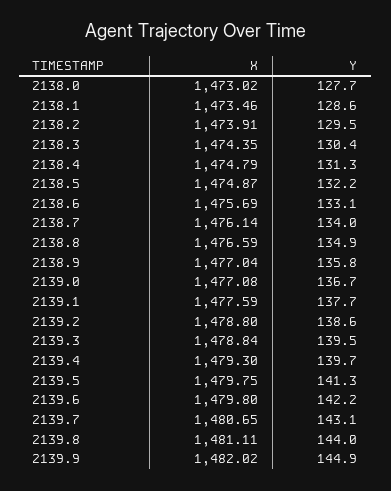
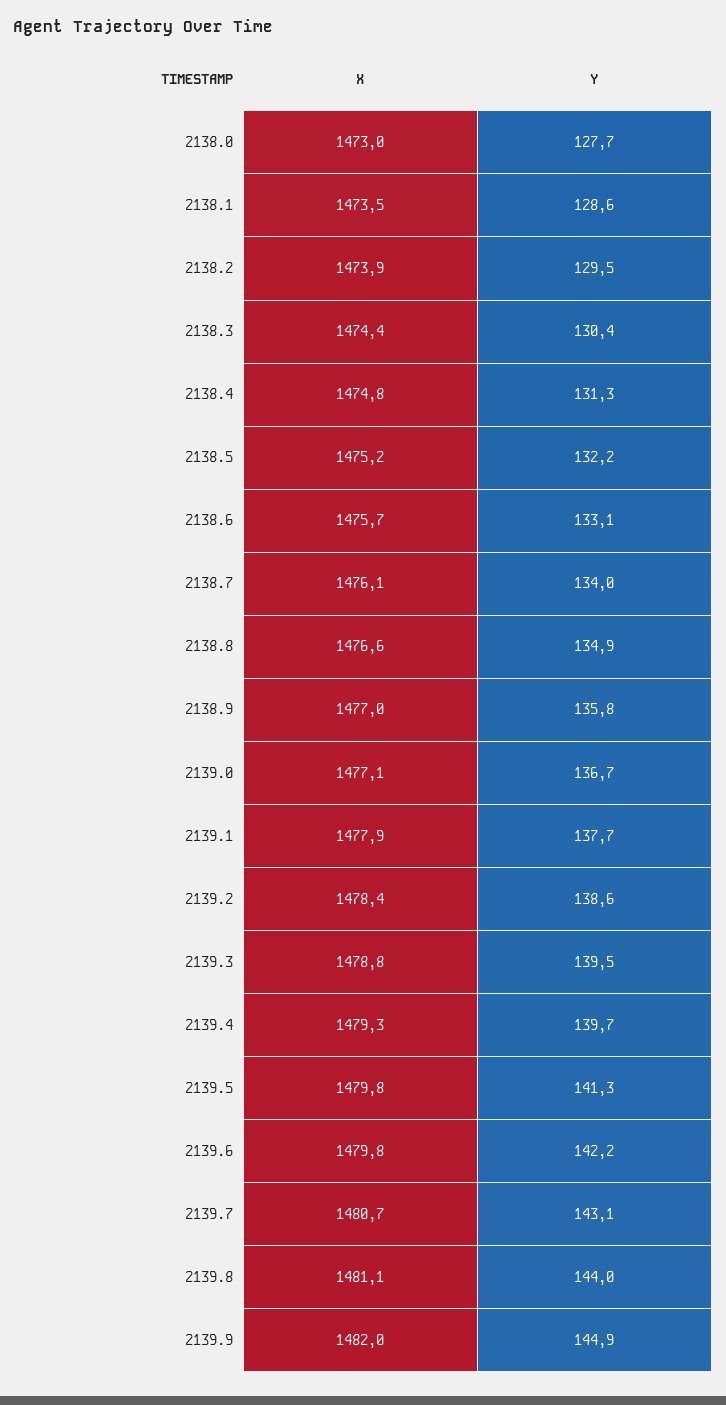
  {
    "X": {
      "2138.0": 1473.02,
      "2138.1": 1473.46,
      "2138.2": 1473.91,
      "2138.3": 1474.35,
      "2138.4": 1474.79,
-     "2138.5": 1474.87,
+     "2138.5": 1475.2,
      "2138.6": 1475.69,
      "2138.7": 1476.14,
      "2138.8": 1476.59,
      "2138.9": 1477.04,
      "2139.0": 1477.08,
-     "2139.1": 1477.59,
+     "2139.1": 1477.9,
-     "2139.2": 1478.8,
+     "2139.2": 1478.4,
      "2139.3": 1478.84,
      "2139.4": 1479.3,
      "2139.5": 1479.75,
      "2139.6": 1479.8,
      "2139.7": 1480.65,
      "2139.8": 1481.11,
      "2139.9": 1482.02
    },
    "Y": {
      "2138.0": 127.7,
      "2138.1": 128.6,
      "2138.2": 129.5,
      "2138.3": 130.4,
      "2138.4": 131.3,
      "2138.5": 132.2,
      "2138.6": 133.1,
      "2138.7": 134,
      "2138.8": 134.9,
      "2138.9": 135.8,
      "2139.0": 136.7,
      "2139.1": 137.7,
      "2139.2": 138.6,
      "2139.3": 139.5,
      "2139.4": 139.7,
      "2139.5": 141.3,
      "2139.6": 142.2,
      "2139.7": 143.1,
      "2139.8": 144,
      "2139.9": 144.9
    }
  }

